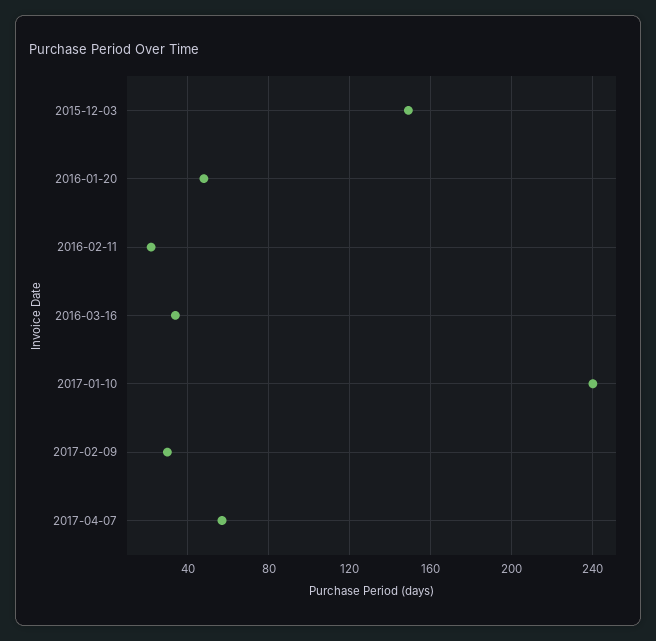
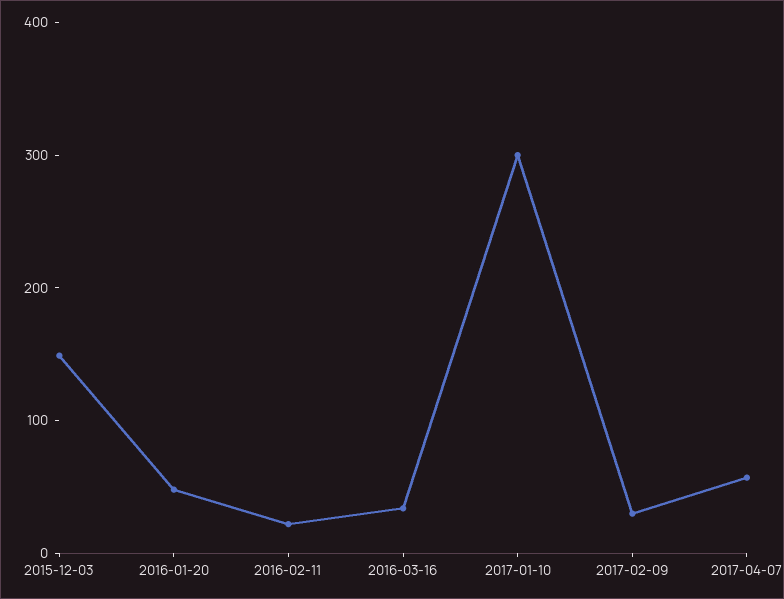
  {
    "2015-12-03": 150,
    "2016-01-20": 50,
    "2016-02-11": 20,
    "2016-03-16": 35,
-   "2017-01-10": 240,
+   "2017-01-10": 300,
    "2017-02-09": 30,
    "2017-04-07": 55
  }

